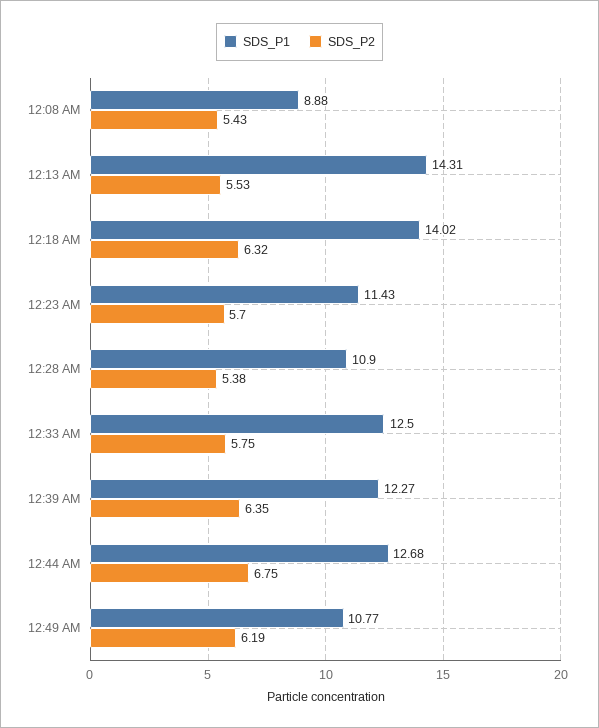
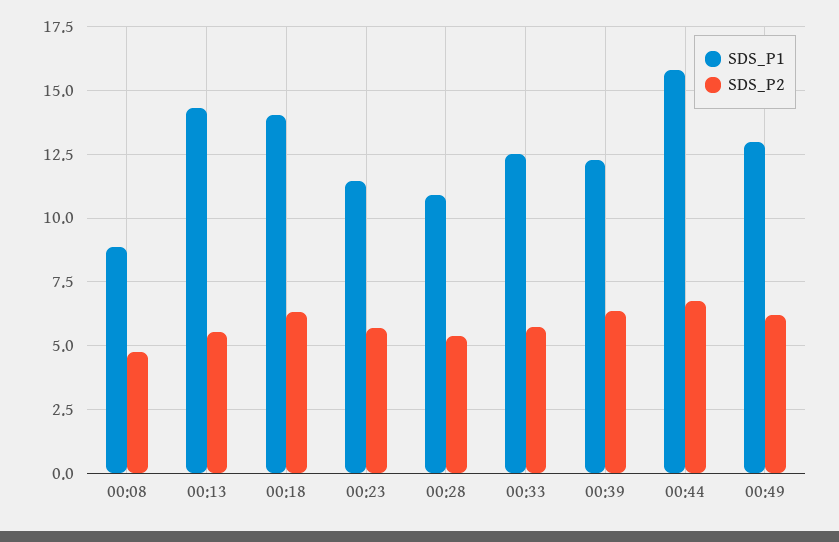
  {
    "SDS_P1": {
      "12:08 AM": 8.88,
      "12:13 AM": 14.31,
      "12:18 AM": 14.02,
      "12:23 AM": 11.43,
      "12:28 AM": 10.9,
      "12:33 AM": 12.5,
      "12:39 AM": 12.27,
-     "12:44 AM": 12.68,
+     "12:44 AM": 15.75,
-     "12:49 AM": 10.77
+     "12:49 AM": 13
    },
    "SDS_P2": {
-     "12:08 AM": 5.43,
+     "12:08 AM": 4.75,
      "12:13 AM": 5.53,
      "12:18 AM": 6.32,
      "12:23 AM": 5.7,
      "12:28 AM": 5.38,
      "12:33 AM": 5.75,
      "12:39 AM": 6.35,
      "12:44 AM": 6.75,
      "12:49 AM": 6.19
    }
  }

